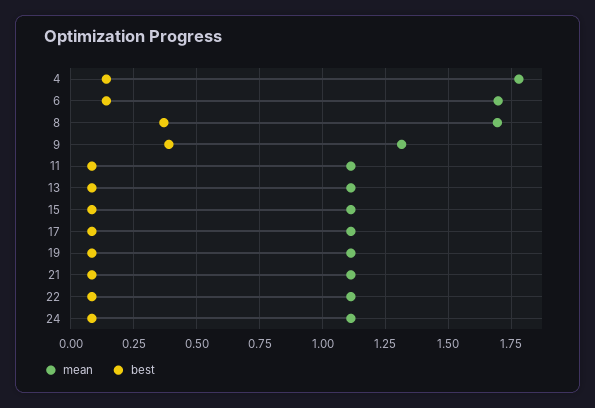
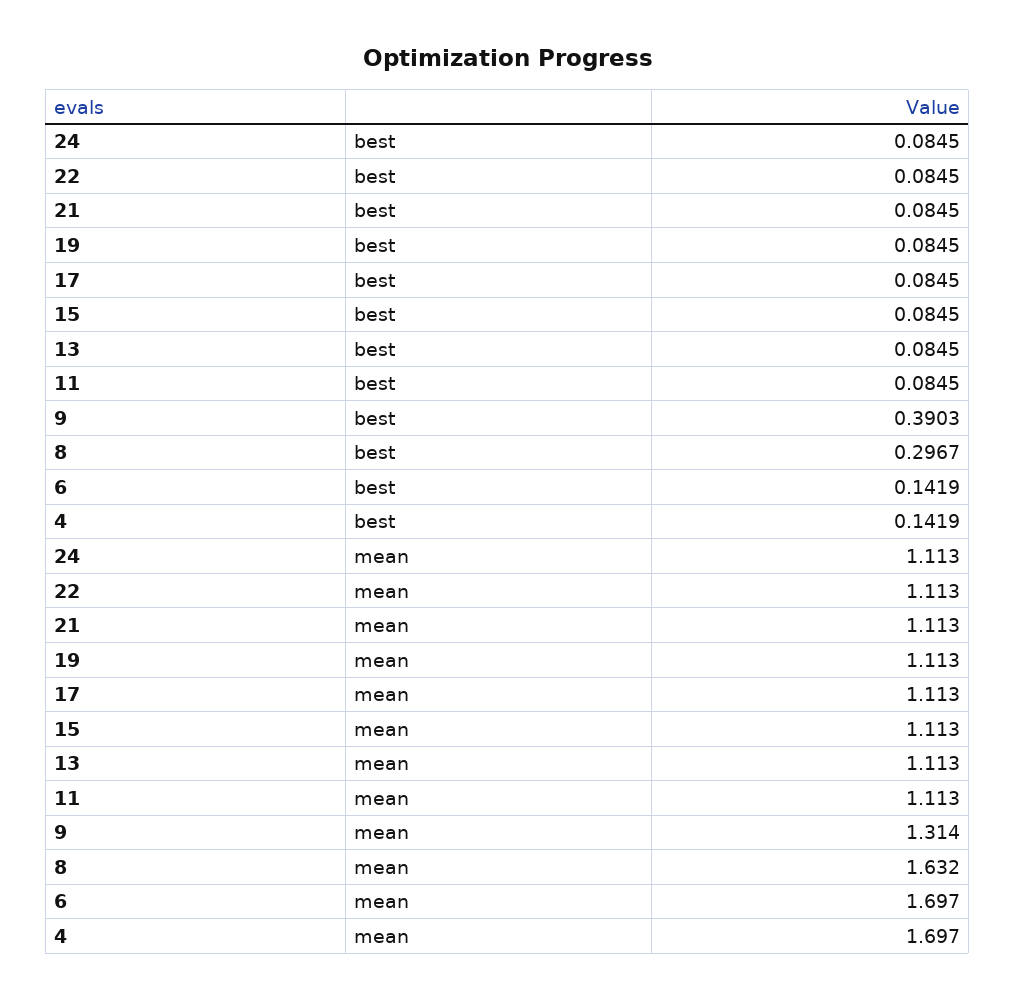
  {
    "mean": {
-     "4": 1.775,
+     "4": 1.697,
      "6": 1.697,
-     "8": 1.7,
+     "8": 1.632,
      "9": 1.314,
      "11": 1.113,
      "13": 1.113,
      "15": 1.113,
      "17": 1.113,
      "19": 1.113,
      "21": 1.113,
      "22": 1.113,
      "24": 1.113
    },
    "best": {
      "4": 0.1419,
      "6": 0.1419,
-     "8": 0.375,
+     "8": 0.2967,
      "9": 0.3903,
      "11": 0.0845,
      "13": 0.0845,
      "15": 0.0845,
      "17": 0.0845,
      "19": 0.0845,
      "21": 0.0845,
      "22": 0.0845,
      "24": 0.0845
    }
  }

